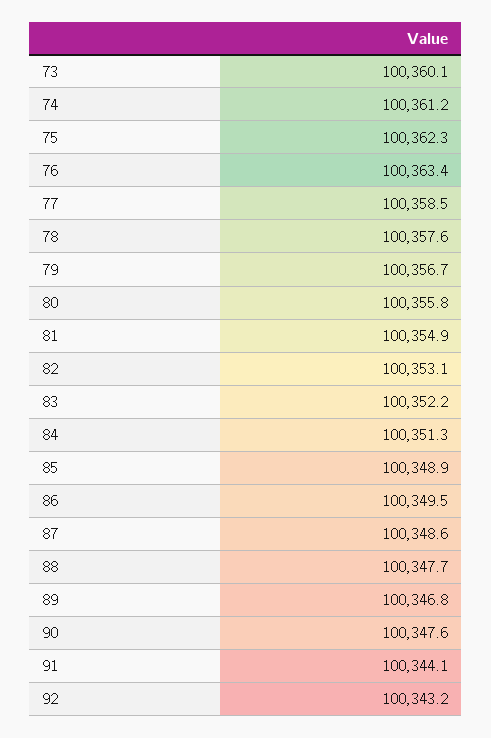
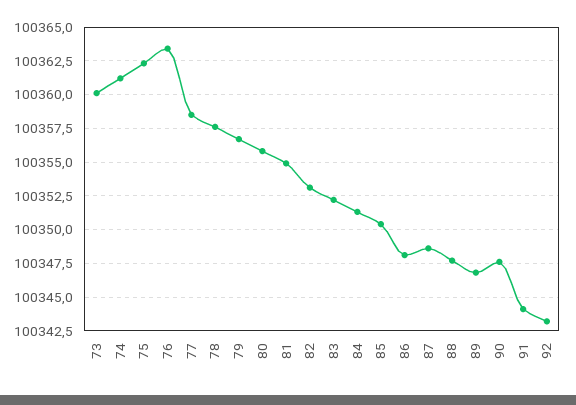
  {
    "73": 100360.1,
    "74": 100361.2,
    "75": 100362.3,
    "76": 100363.4,
    "77": 100358.5,
    "78": 100357.6,
    "79": 100356.7,
    "80": 100355.8,
    "81": 100354.9,
    "82": 100353.1,
    "83": 100352.2,
    "84": 100351.3,
-   "85": 100348.9,
+   "85": 100350.5,
-   "86": 100349.5,
+   "86": 100348,
    "87": 100348.6,
    "88": 100347.7,
    "89": 100346.8,
    "90": 100347.6,
    "91": 100344.1,
    "92": 100343.2
  }

